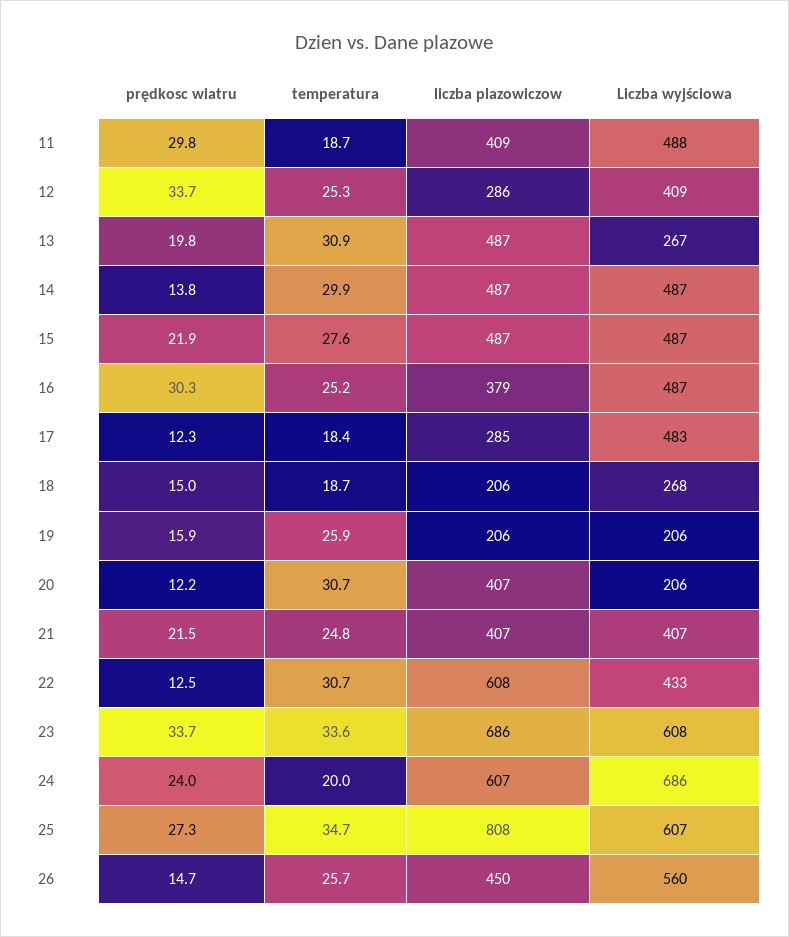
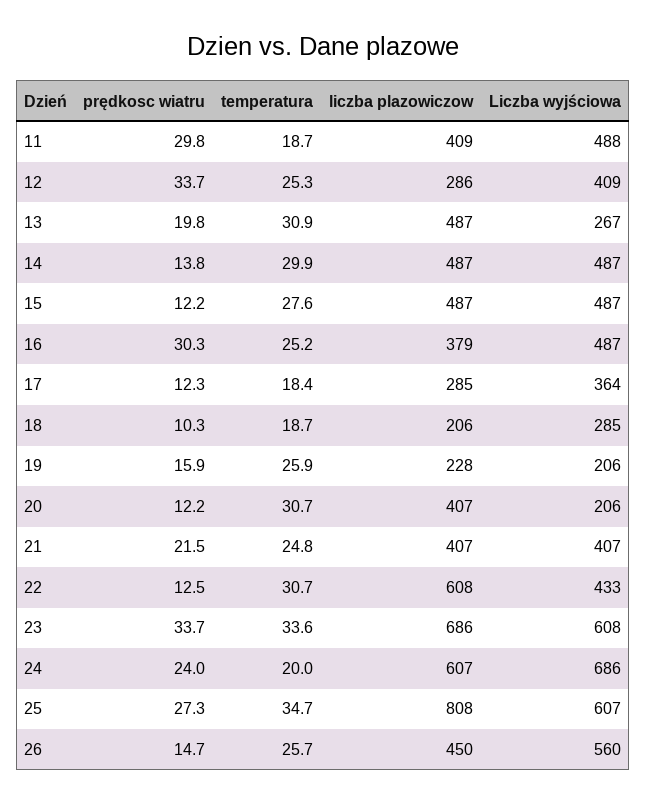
  {
    "prędkosc wiatru": {
      "11": 29.8,
      "12": 33.7,
      "13": 19.8,
      "14": 13.8,
-     "15": 21.9,
+     "15": 12.2,
      "16": 30.3,
      "17": 12.3,
-     "18": 15,
+     "18": 10.3,
      "19": 15.9,
      "20": 12.2,
      "21": 21.5,
      "22": 12.5,
      "23": 33.7,
      "24": 24,
      "25": 27.3,
      "26": 14.7
    },
    "temperatura": {
      "11": 18.7,
      "12": 25.3,
      "13": 30.9,
      "14": 29.9,
      "15": 27.6,
      "16": 25.2,
      "17": 18.4,
      "18": 18.7,
      "19": 25.9,
      "20": 30.7,
      "21": 24.8,
      "22": 30.7,
      "23": 33.6,
      "24": 20,
      "25": 34.7,
      "26": 25.7
    },
    "liczba plazowiczow": {
      "11": 409,
      "12": 286,
      "13": 487,
      "14": 487,
      "15": 487,
      "16": 379,
      "17": 285,
      "18": 206,
-     "19": 206,
+     "19": 228,
      "20": 407,
      "21": 407,
      "22": 608,
      "23": 686,
      "24": 607,
      "25": 808,
      "26": 450
    },
    "Liczba wyjściowa": {
      "11": 488,
      "12": 409,
      "13": 267,
      "14": 487,
      "15": 487,
      "16": 487,
-     "17": 483,
+     "17": 364,
-     "18": 268,
+     "18": 285,
      "19": 206,
      "20": 206,
      "21": 407,
      "22": 433,
      "23": 608,
      "24": 686,
      "25": 607,
      "26": 560
    }
  }

